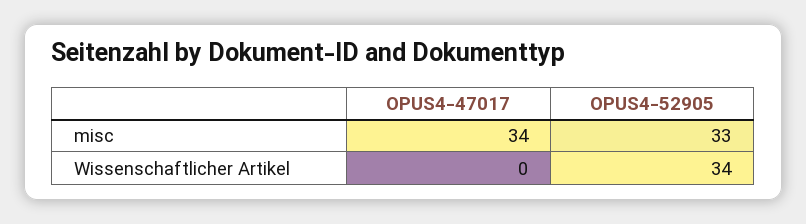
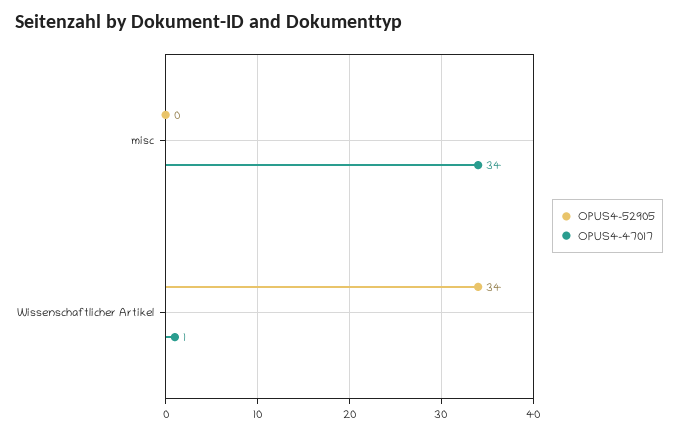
  {
    "OPUS4-47017": {
      "misc": 34,
-     "Wissenschaftlicher Artikel": 0
+     "Wissenschaftlicher Artikel": 1
    },
    "OPUS4-52905": {
-     "misc": 33,
+     "misc": 0,
      "Wissenschaftlicher Artikel": 34
    }
  }

